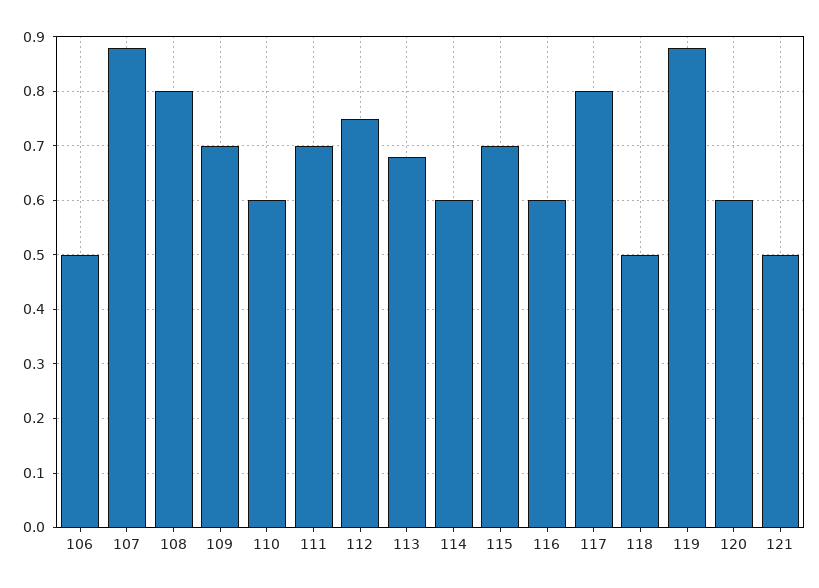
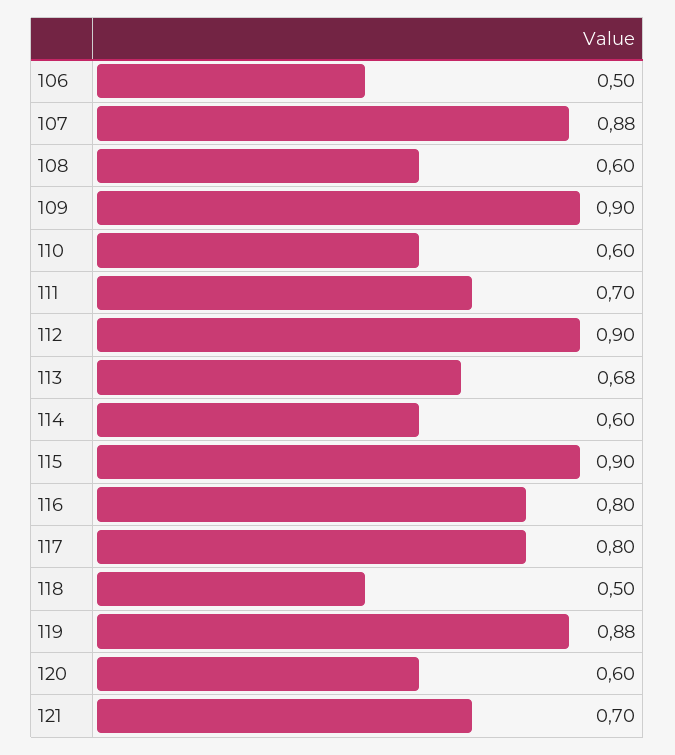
  {
    "106": 0.5,
    "107": 0.88,
-   "108": 0.8,
+   "108": 0.6,
-   "109": 0.7,
+   "109": 0.9,
    "110": 0.6,
    "111": 0.7,
-   "112": 0.75,
+   "112": 0.9,
    "113": 0.68,
    "114": 0.6,
-   "115": 0.7,
+   "115": 0.9,
-   "116": 0.6,
+   "116": 0.8,
    "117": 0.8,
    "118": 0.5,
    "119": 0.88,
    "120": 0.6,
-   "121": 0.5
+   "121": 0.7
  }

